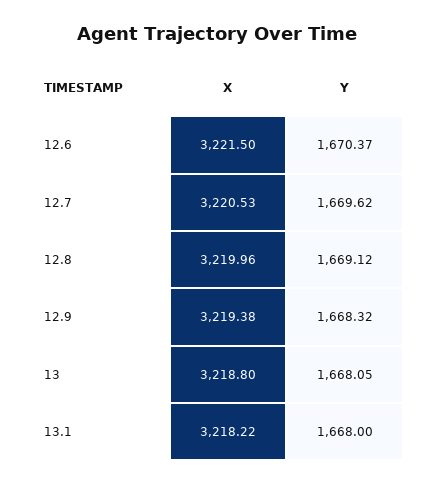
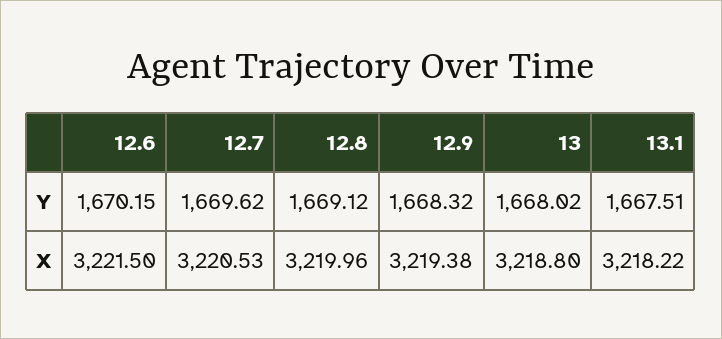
  {
    "X": {
      "12.6": 3221.5,
      "12.7": 3220.53,
      "12.8": 3219.96,
      "12.9": 3219.38,
      "13": 3218.8,
      "13.1": 3218.22
    },
    "Y": {
-     "12.6": 1670.37,
+     "12.6": 1670.15,
      "12.7": 1669.62,
      "12.8": 1669.12,
      "12.9": 1668.32,
-     "13": 1668.05,
+     "13": 1668.02,
-     "13.1": 1668
+     "13.1": 1667.51
    }
  }

